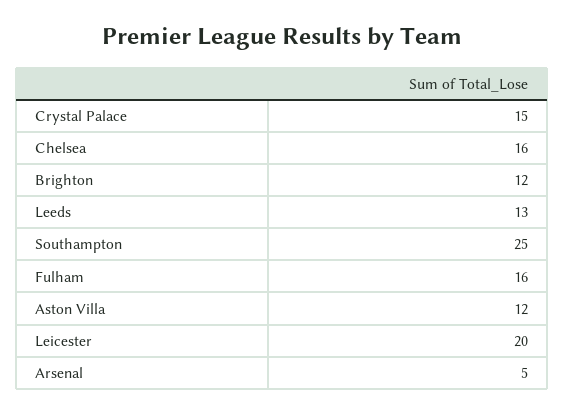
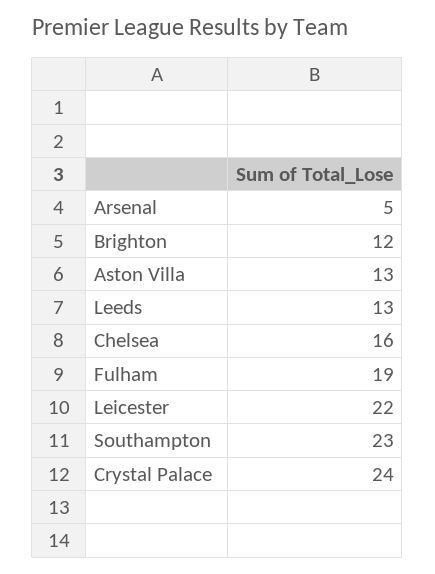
  {
-   "Crystal Palace": 15,
+   "Crystal Palace": 24,
    "Chelsea": 16,
    "Brighton": 12,
    "Leeds": 13,
-   "Southampton": 25,
+   "Southampton": 23,
-   "Fulham": 16,
+   "Fulham": 19,
-   "Aston Villa": 12,
+   "Aston Villa": 13,
-   "Leicester": 20,
+   "Leicester": 22,
    "Arsenal": 5
  }

